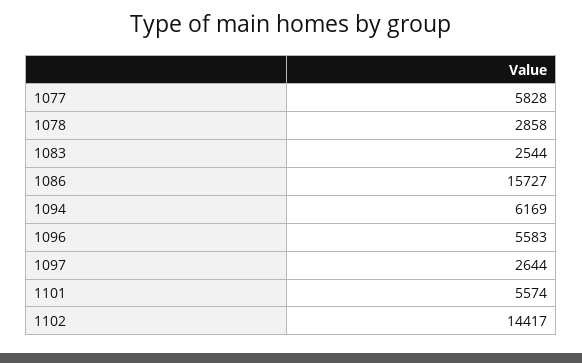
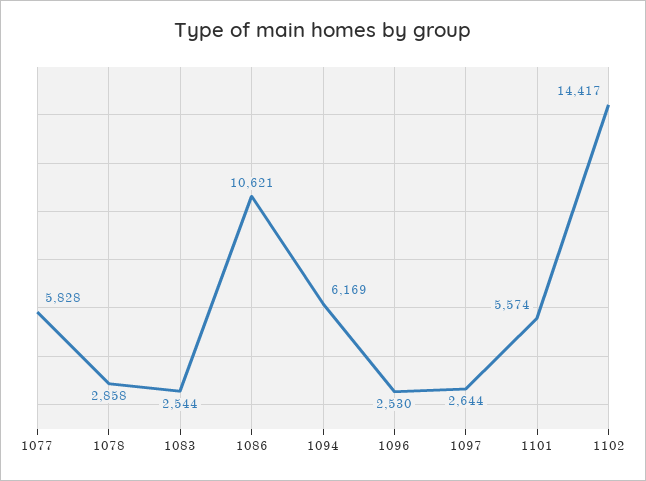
  {
    "1077": 5828,
    "1078": 2858,
    "1083": 2544,
-   "1086": 15727,
+   "1086": 10621,
    "1094": 6169,
-   "1096": 5583,
+   "1096": 2530,
    "1097": 2644,
    "1101": 5574,
    "1102": 14417
  }

